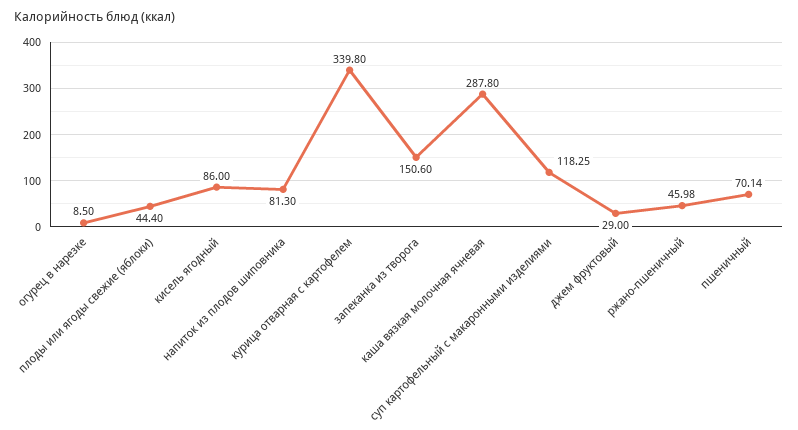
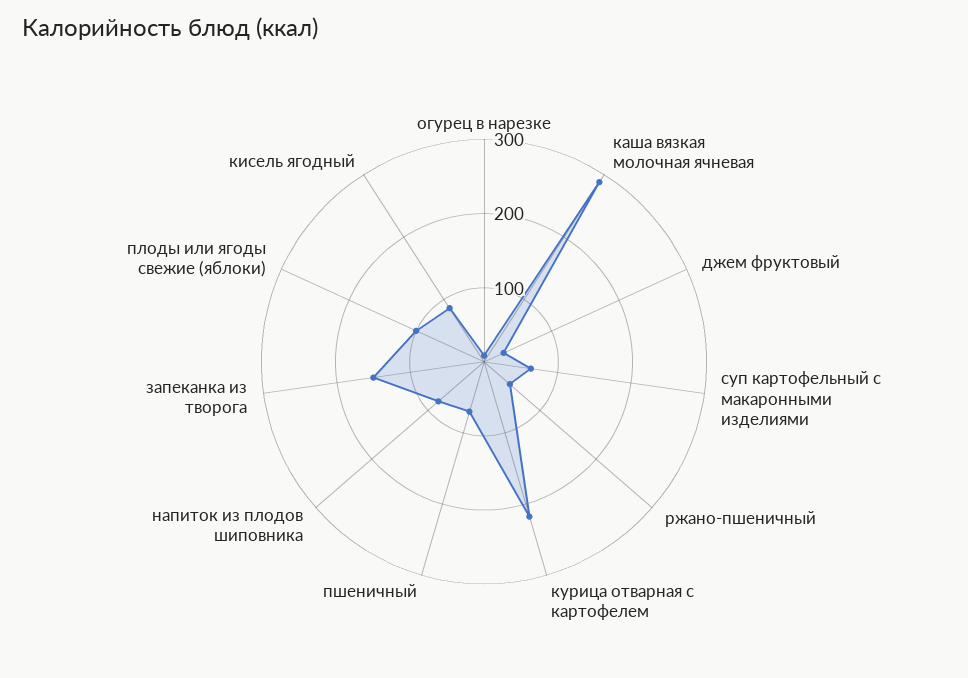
  {
    "огурец в нарезке": 8.5,
-   "плоды или ягоды свежие (яблоки)": 44.4,
+   "плоды или ягоды свежие (яблоки)": 100,
    "кисель ягодный": 86,
    "напиток из плодов шиповника": 81.3,
-   "курица отварная с картофелем": 339.8,
+   "курица отварная с картофелем": 220,
    "запеканка из творога": 150.6,
    "каша вязкая молочная ячневая": 287.8,
-   "суп картофельный с макаронными изделиями": 118.25,
+   "суп картофельный с макаронными изделиями": 60,
    "джем фруктовый": 29,
    "ржано-пшеничный": 45.98,
    "пшеничный": 70.14
  }

